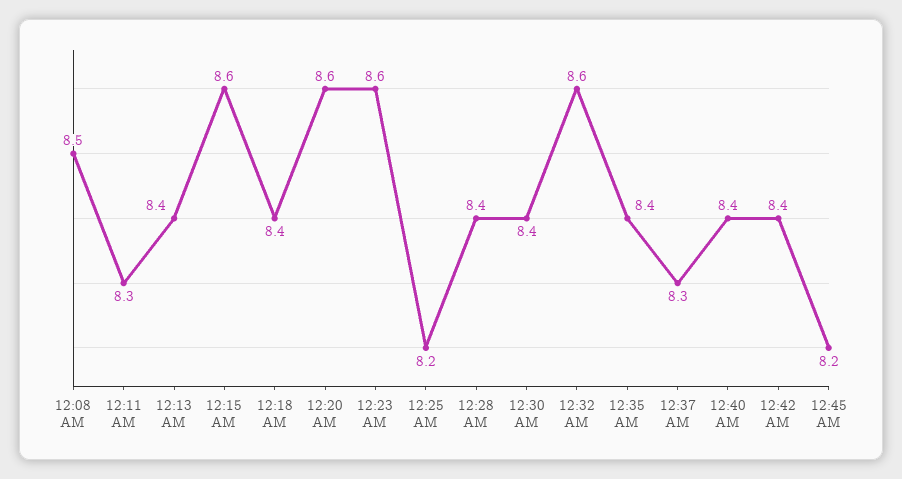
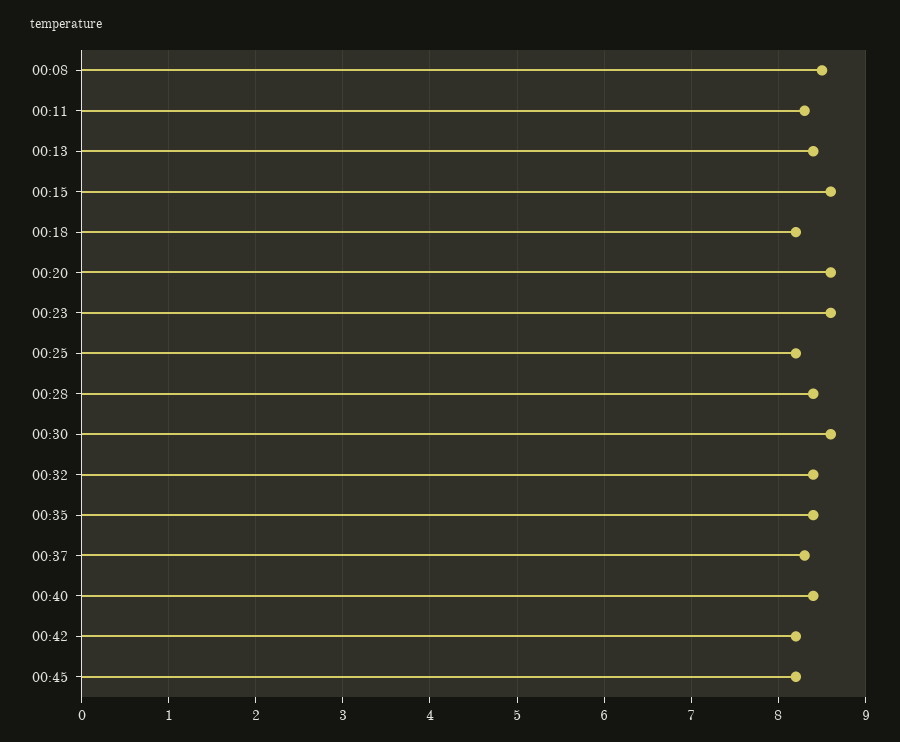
  {
    "12:08 AM": 8.5,
    "12:11 AM": 8.3,
    "12:13 AM": 8.4,
    "12:15 AM": 8.6,
-   "12:18 AM": 8.4,
+   "12:18 AM": 8.2,
    "12:20 AM": 8.6,
    "12:23 AM": 8.6,
    "12:25 AM": 8.2,
    "12:28 AM": 8.4,
-   "12:30 AM": 8.4,
+   "12:30 AM": 8.6,
-   "12:32 AM": 8.6,
+   "12:32 AM": 8.4,
    "12:35 AM": 8.4,
    "12:37 AM": 8.3,
    "12:40 AM": 8.4,
-   "12:42 AM": 8.4,
+   "12:42 AM": 8.2,
    "12:45 AM": 8.2
  }

